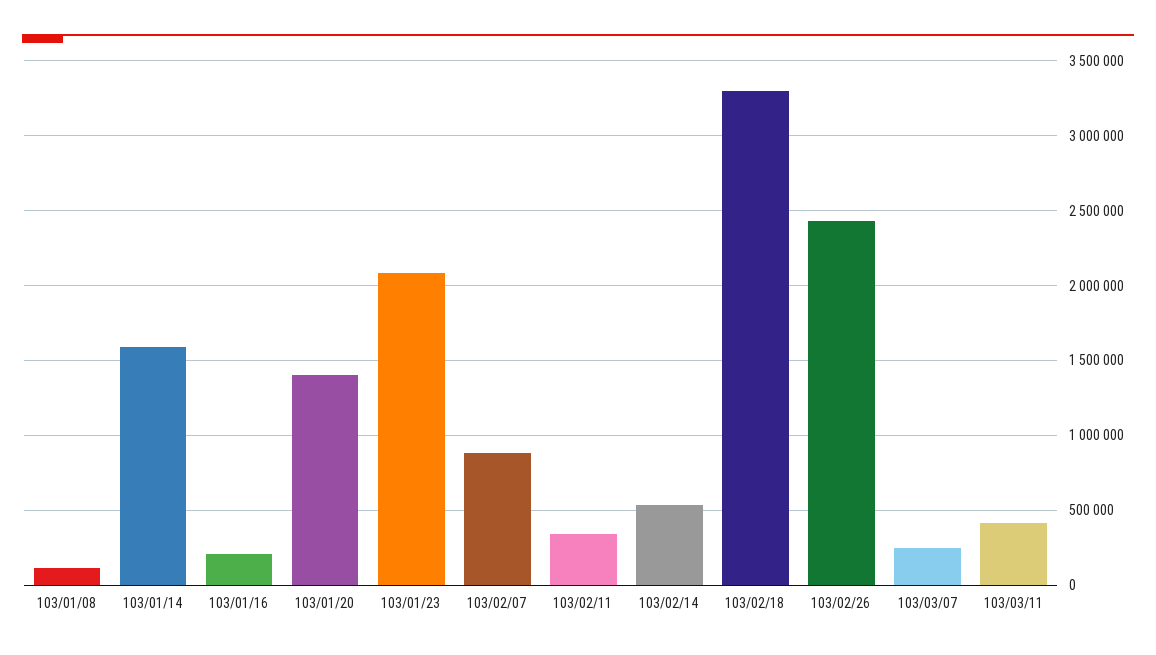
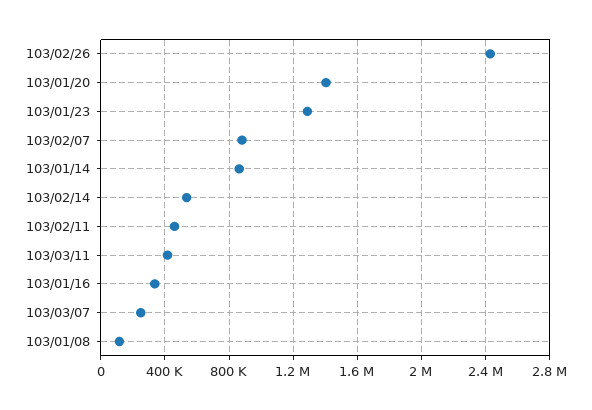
  {
    "103/01/08": 100000,
-   "103/01/14": 1600000,
+   "103/01/14": 850000,
-   "103/01/16": 200000,
+   "103/01/16": 350000,
    "103/01/20": 1400000,
-   "103/01/23": 2100000,
+   "103/01/23": 1300000,
    "103/02/07": 900000,
-   "103/02/11": 350000,
+   "103/02/11": 450000,
    "103/02/14": 550000,
-   "103/02/18": 3300000,
    "103/02/26": 2450000,
    "103/03/07": 250000,
    "103/03/11": 400000
  }

